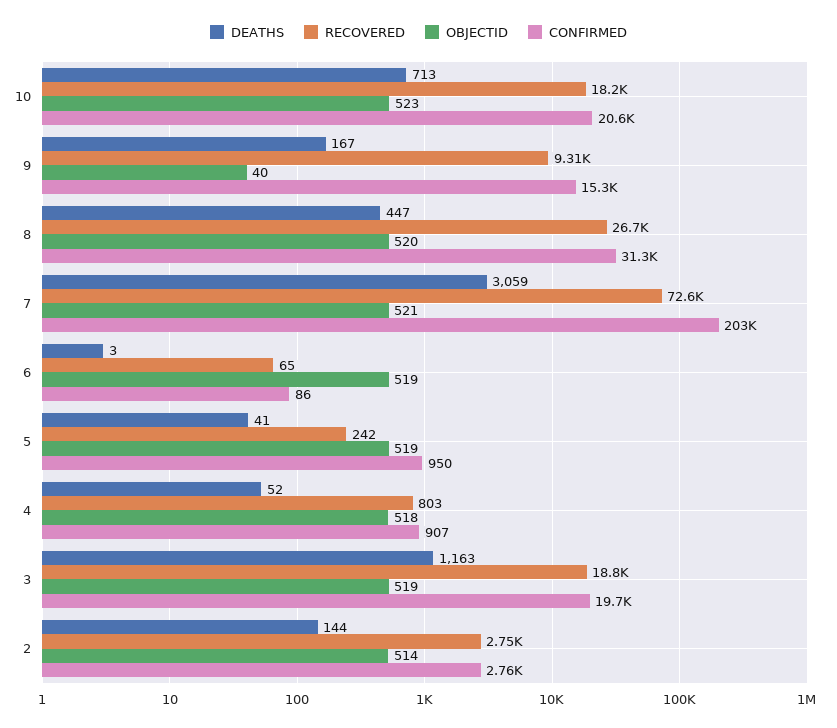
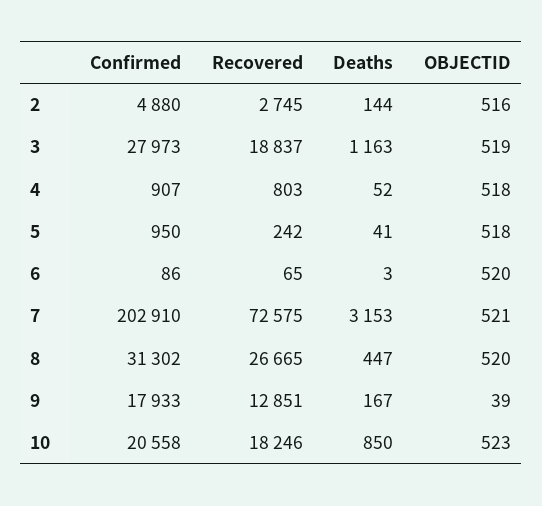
  {
    "DEATHS": {
-     "10": 713,
+     "10": 850,
      "9": 167,
      "8": 447,
-     "7": 3059,
+     "7": 3153,
      "6": 3,
      "5": 41,
      "4": 52,
      "3": 1163,
      "2": 144
    },
    "RECOVERED": {
      "10": 18246,
-     "9": 9310,
+     "9": 12851,
      "8": 26665,
      "7": 72575,
      "6": 65,
      "5": 242,
      "4": 803,
      "3": 18837,
      "2": 2745
    },
    "OBJECTID": {
      "10": 523,
-     "9": 40,
+     "9": 39,
      "8": 520,
      "7": 521,
-     "6": 519,
+     "6": 520,
-     "5": 519,
+     "5": 518,
      "4": 518,
      "3": 519,
-     "2": 514
+     "2": 516
    },
    "CONFIRMED": {
      "10": 20558,
-     "9": 15300,
+     "9": 17933,
      "8": 31302,
      "7": 202910,
      "6": 86,
      "5": 950,
      "4": 907,
-     "3": 19700,
+     "3": 27973,
-     "2": 2760
+     "2": 4880
    }
  }

